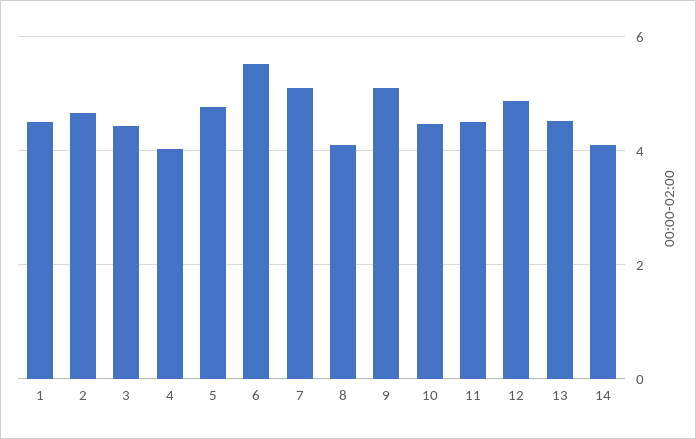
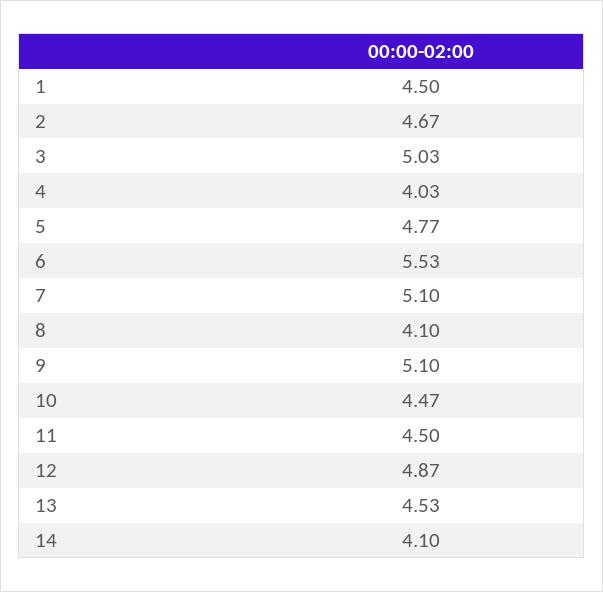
  {
    "1": 4.5,
    "2": 4.67,
-   "3": 4.4,
+   "3": 5.03,
    "4": 4.03,
    "5": 4.77,
    "6": 5.53,
    "7": 5.1,
    "8": 4.1,
    "9": 5.1,
    "10": 4.47,
    "11": 4.5,
    "12": 4.87,
    "13": 4.53,
    "14": 4.1
  }

